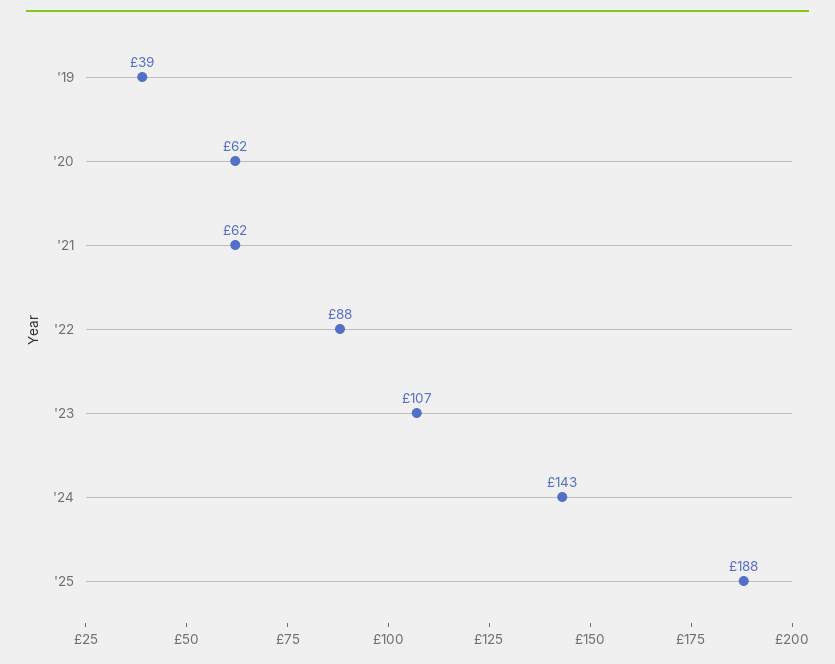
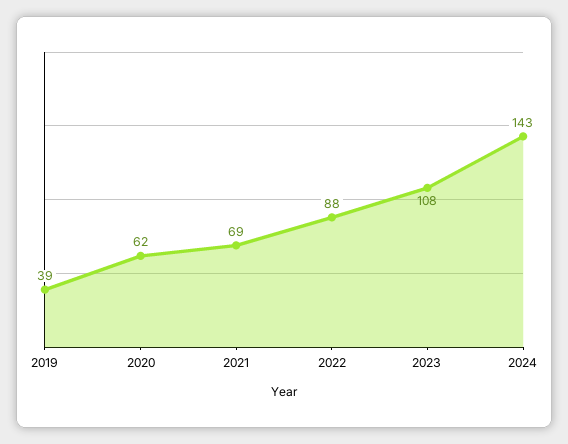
  {
    "'19": 39,
    "'20": 62,
-   "'21": 62,
+   "'21": 69,
    "'22": 88,
-   "'23": 107,
+   "'23": 108,
-   "'24": 143,
+   "'24": 143
-   "'25": 188
  }

